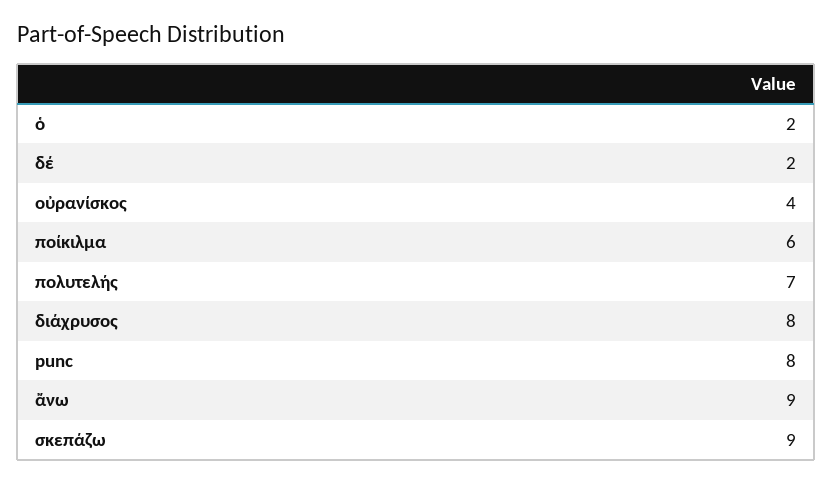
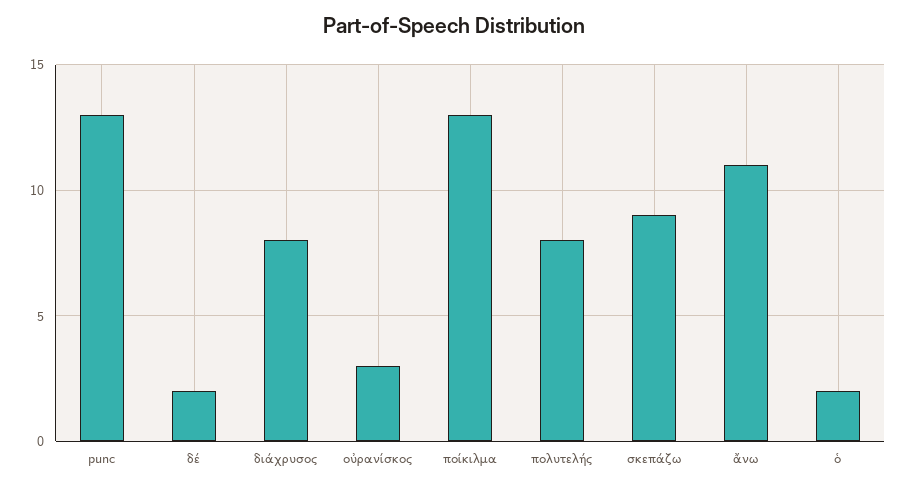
  {
    "ὁ": 2,
    "δέ": 2,
-   "οὐρανίσκος": 4,
+   "οὐρανίσκος": 3,
-   "ποίκιλμα": 6,
+   "ποίκιλμα": 13,
-   "πολυτελής": 7,
+   "πολυτελής": 8,
    "διάχρυσος": 8,
-   "punc": 8,
+   "punc": 13,
-   "ἄνω": 9,
+   "ἄνω": 11,
    "σκεπάζω": 9
  }

